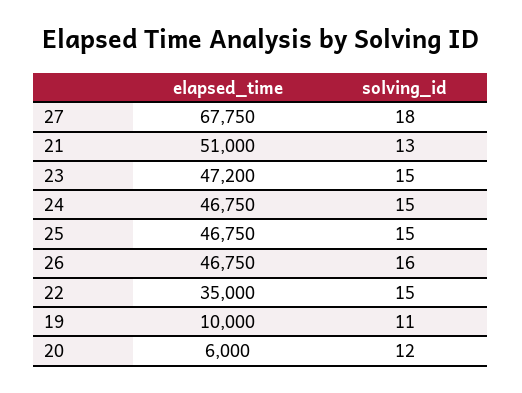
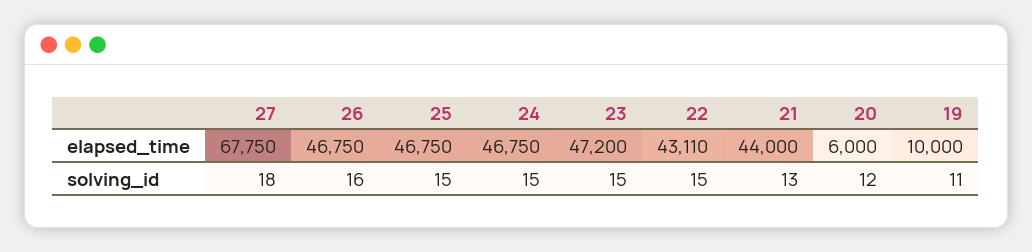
  {
    "elapsed_time": {
      "27": 67750,
-     "21": 51000,
+     "21": 44000,
      "23": 47200,
      "24": 46750,
      "25": 46750,
      "26": 46750,
-     "22": 35000,
+     "22": 43110,
      "19": 10000,
      "20": 6000
    },
    "solving_id": {
      "27": 18,
      "21": 13,
      "23": 15,
      "24": 15,
      "25": 15,
      "26": 16,
      "22": 15,
      "19": 11,
      "20": 12
    }
  }

